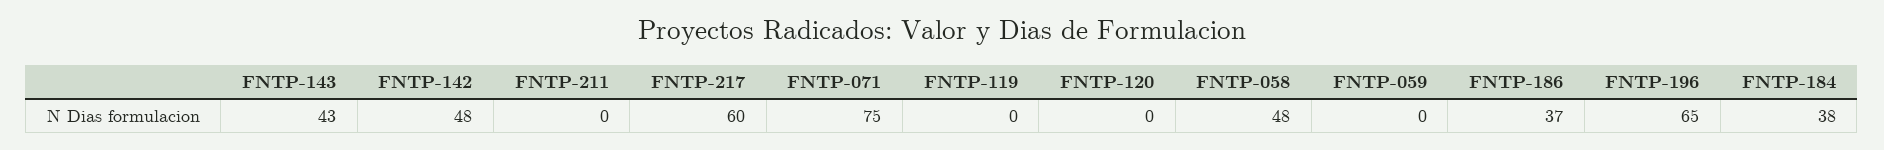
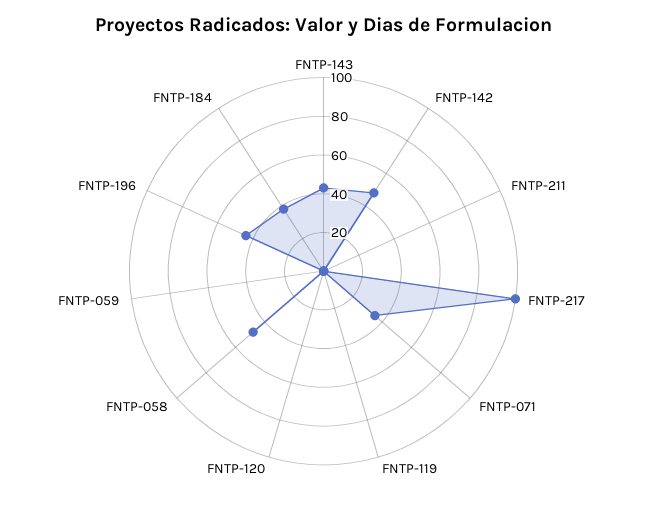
  {
    "FNTP-143": 43,
    "FNTP-142": 48,
    "FNTP-211": 0,
-   "FNTP-217": 60,
+   "FNTP-217": 100,
-   "FNTP-071": 75,
+   "FNTP-071": 35,
    "FNTP-119": 0,
    "FNTP-120": 0,
    "FNTP-058": 48,
    "FNTP-059": 0,
-   "FNTP-186": 37,
-   "FNTP-196": 65,
+   "FNTP-196": 45,
    "FNTP-184": 38
  }

